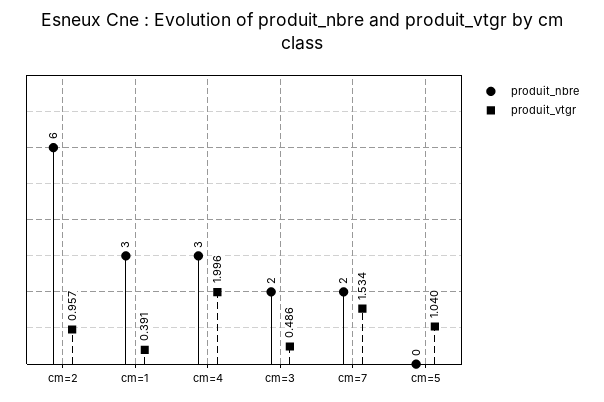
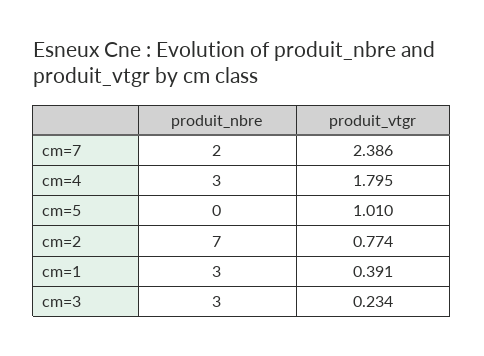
  {
    "produit_nbre": {
-     "cm=2": 6,
+     "cm=2": 7,
      "cm=1": 3,
      "cm=4": 3,
-     "cm=3": 2,
+     "cm=3": 3,
      "cm=7": 2,
      "cm=5": 0
    },
    "produit_vtgr": {
-     "cm=2": 0.957,
+     "cm=2": 0.774,
      "cm=1": 0.391,
-     "cm=4": 1.996,
+     "cm=4": 1.795,
-     "cm=3": 0.486,
+     "cm=3": 0.234,
-     "cm=7": 1.534,
+     "cm=7": 2.386,
-     "cm=5": 1.04
+     "cm=5": 1.01
    }
  }

